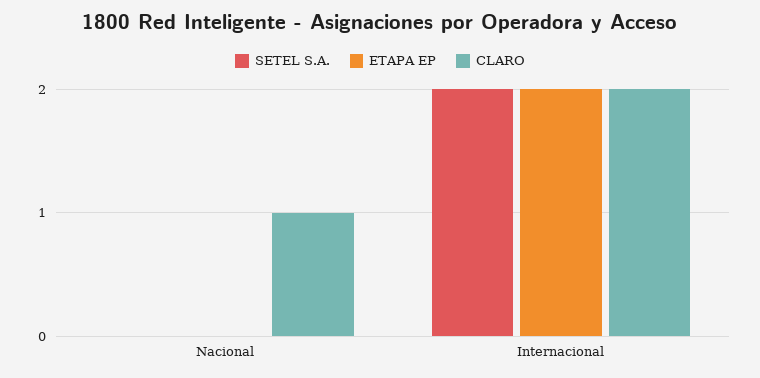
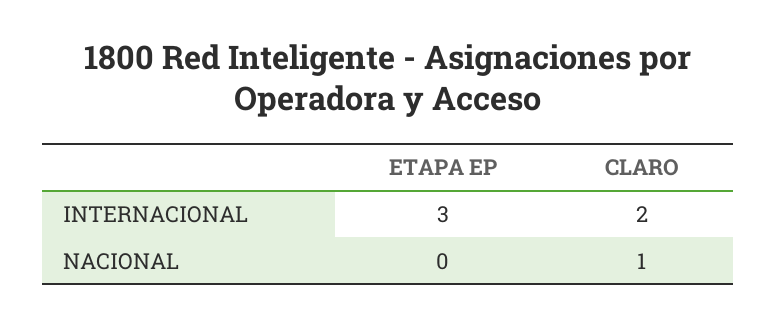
  {
-   "SETEL S.A.": {
-     "Nacional": 0,
-     "Internacional": 2
-   },
    "ETAPA EP": {
      "Nacional": 0,
-     "Internacional": 2
+     "Internacional": 3
    },
    "CLARO": {
      "Nacional": 1,
      "Internacional": 2
    }
  }

